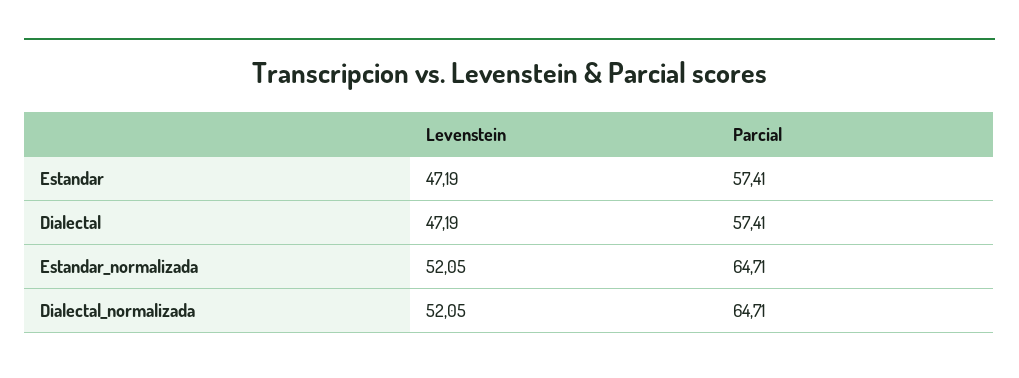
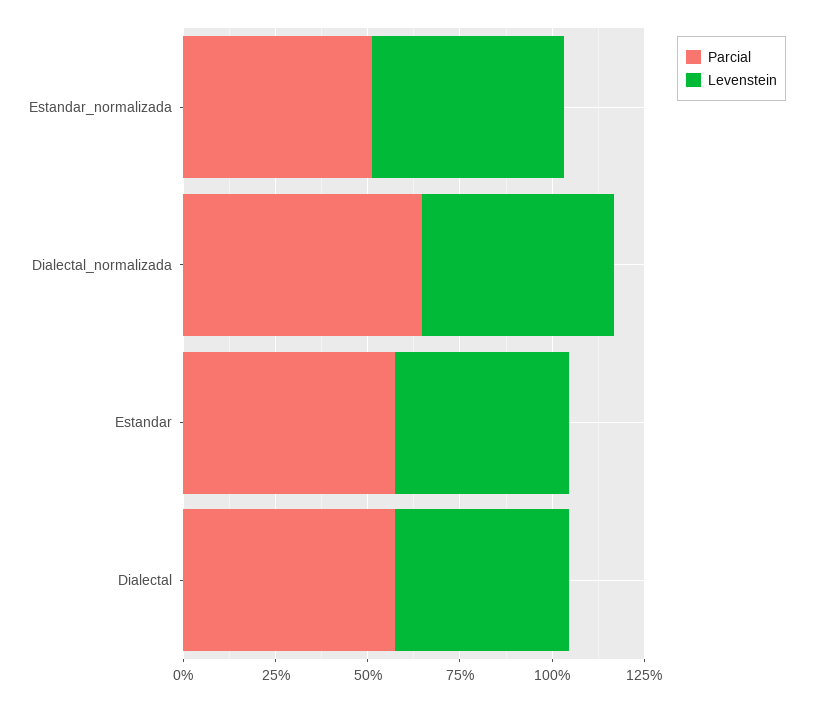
  {
    "Levenstein": {
      "Estandar": 47.19,
      "Dialectal": 47.19,
      "Estandar_normalizada": 52.05,
      "Dialectal_normalizada": 52.05
    },
    "Parcial": {
      "Estandar": 57.41,
      "Dialectal": 57.41,
-     "Estandar_normalizada": 64.71,
+     "Estandar_normalizada": 50,
      "Dialectal_normalizada": 64.71
    }
  }

